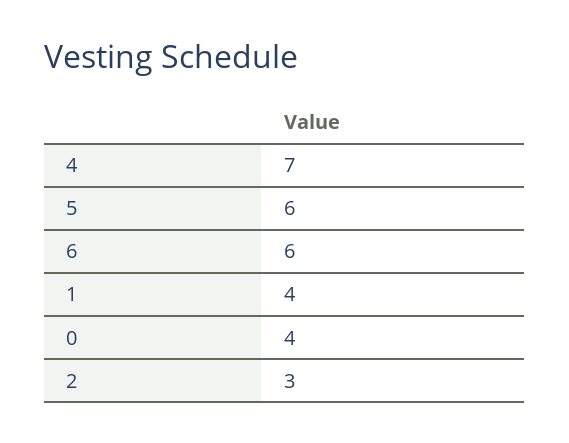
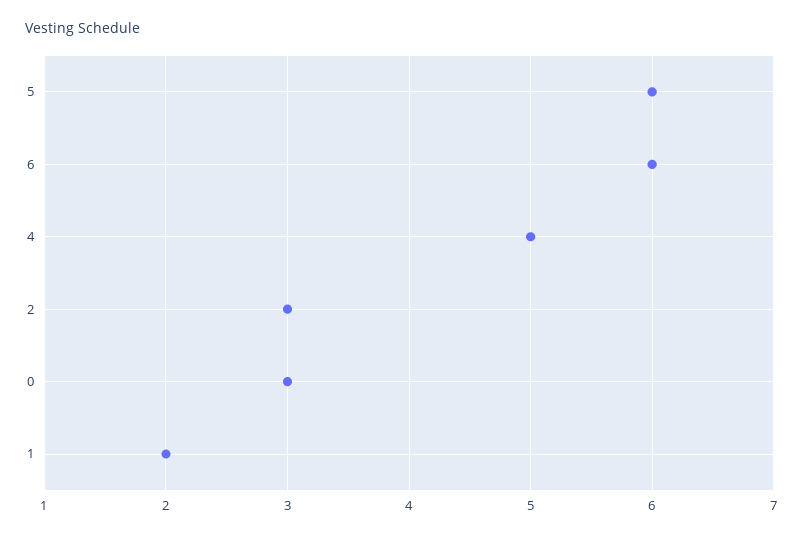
  {
-   "4": 7,
+   "4": 5,
    "5": 6,
    "6": 6,
-   "1": 4,
+   "1": 2,
-   "0": 4,
+   "0": 3,
    "2": 3
  }

